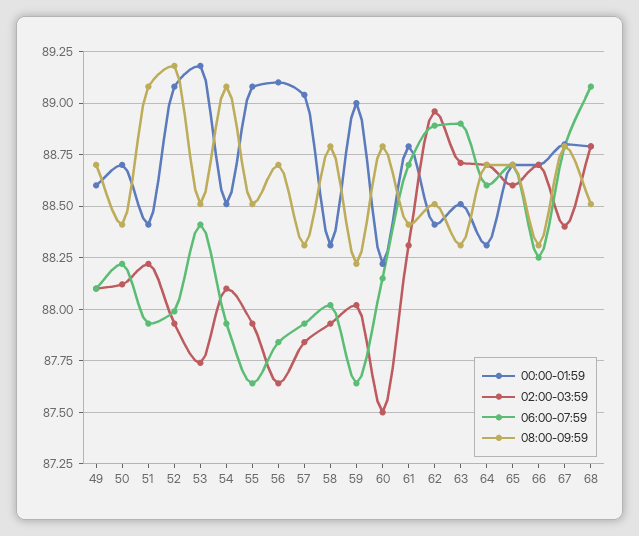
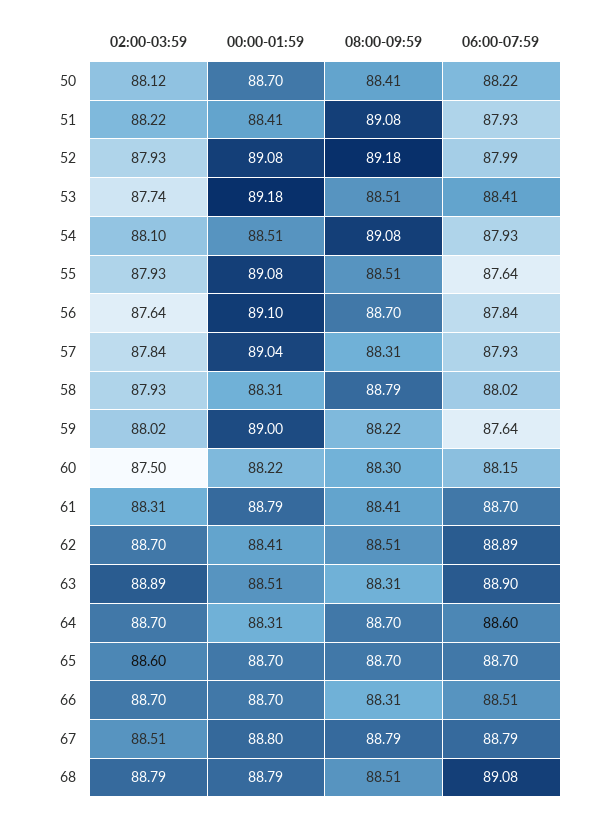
  {
    "00:00-01:59": {
-     "49": 88.6,
      "50": 88.7,
      "51": 88.41,
      "52": 89.08,
      "53": 89.18,
      "54": 88.51,
      "55": 89.08,
      "56": 89.1,
      "57": 89.04,
      "58": 88.31,
      "59": 89,
      "60": 88.22,
      "61": 88.79,
      "62": 88.41,
      "63": 88.51,
      "64": 88.31,
      "65": 88.7,
      "66": 88.7,
      "67": 88.8,
      "68": 88.79
    },
    "02:00-03:59": {
-     "49": 88.1,
      "50": 88.12,
      "51": 88.22,
      "52": 87.93,
      "53": 87.74,
      "54": 88.1,
      "55": 87.93,
      "56": 87.64,
      "57": 87.84,
      "58": 87.93,
      "59": 88.02,
      "60": 87.5,
      "61": 88.31,
-     "62": 88.95,
+     "62": 88.7,
-     "63": 88.7,
+     "63": 88.89,
      "64": 88.7,
      "65": 88.6,
      "66": 88.7,
-     "67": 88.4,
+     "67": 88.51,
      "68": 88.79
    },
    "06:00-07:59": {
-     "49": 88.1,
      "50": 88.22,
      "51": 87.93,
      "52": 87.99,
      "53": 88.41,
      "54": 87.93,
      "55": 87.64,
      "56": 87.84,
      "57": 87.93,
      "58": 88.02,
      "59": 87.64,
      "60": 88.15,
      "61": 88.7,
      "62": 88.89,
      "63": 88.9,
      "64": 88.6,
      "65": 88.7,
-     "66": 88.25,
+     "66": 88.51,
      "67": 88.79,
      "68": 89.08
    },
    "08:00-09:59": {
-     "49": 88.7,
      "50": 88.41,
      "51": 89.08,
      "52": 89.18,
      "53": 88.51,
      "54": 89.08,
      "55": 88.51,
      "56": 88.7,
      "57": 88.31,
      "58": 88.79,
      "59": 88.22,
-     "60": 88.8,
+     "60": 88.3,
      "61": 88.41,
      "62": 88.51,
      "63": 88.31,
      "64": 88.7,
      "65": 88.7,
      "66": 88.31,
      "67": 88.79,
      "68": 88.51
    }
  }

